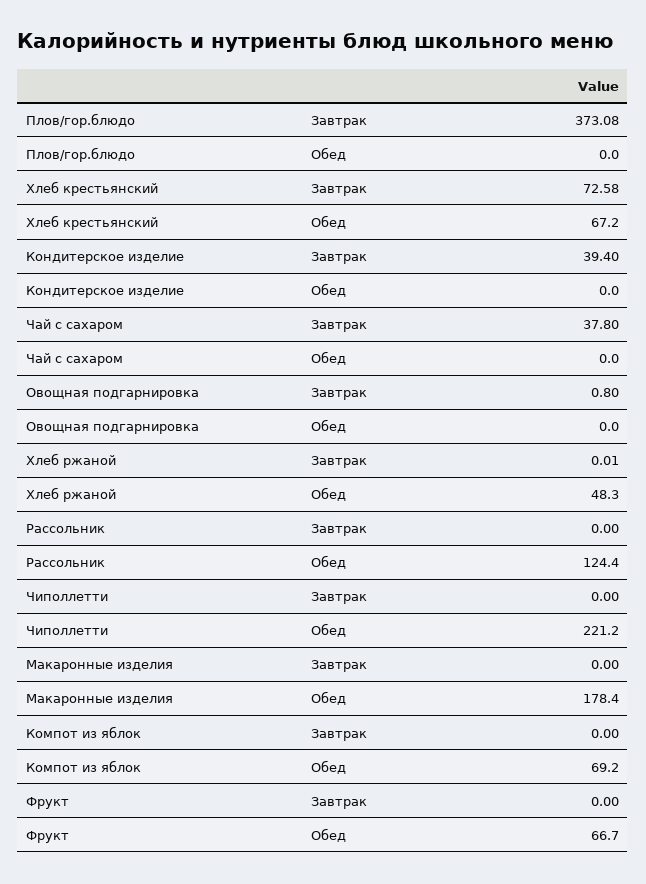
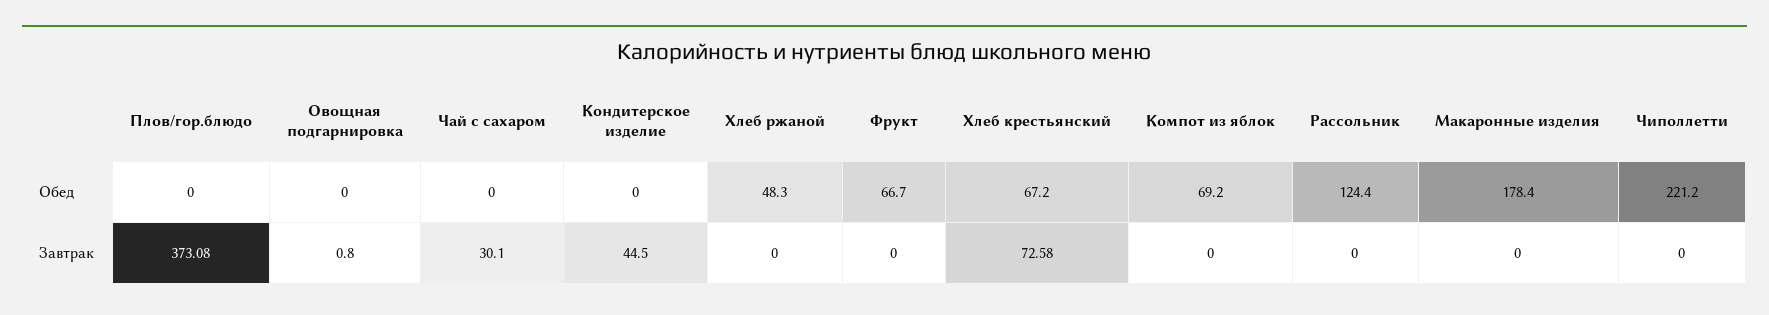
  {
    "Плов/гор.блюдо": {
      "Завтрак": 373.08,
      "Обед": 0
    },
    "Хлеб крестьянский": {
      "Завтрак": 72.58,
      "Обед": 67.2
    },
    "Кондитерское изделие": {
-     "Завтрак": 39.4,
+     "Завтрак": 44.5,
      "Обед": 0
    },
    "Чай с сахаром": {
-     "Завтрак": 37.8,
+     "Завтрак": 30.1,
      "Обед": 0
    },
    "Овощная подгарнировка": {
      "Завтрак": 0.8,
      "Обед": 0
    },
    "Хлеб ржаной": {
-     "Завтрак": 0.01,
+     "Завтрак": 0,
      "Обед": 48.3
    },
    "Рассольник": {
      "Завтрак": 0,
      "Обед": 124.4
    },
    "Чиполлетти": {
      "Завтрак": 0,
      "Обед": 221.2
    },
    "Макаронные изделия": {
      "Завтрак": 0,
      "Обед": 178.4
    },
    "Компот из яблок": {
      "Завтрак": 0,
      "Обед": 69.2
    },
    "Фрукт": {
      "Завтрак": 0,
      "Обед": 66.7
    }
  }

